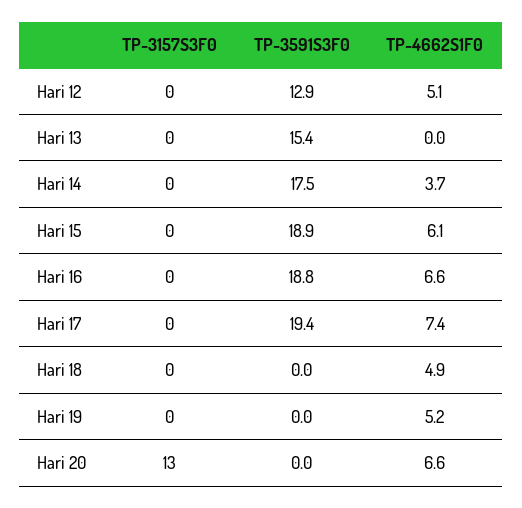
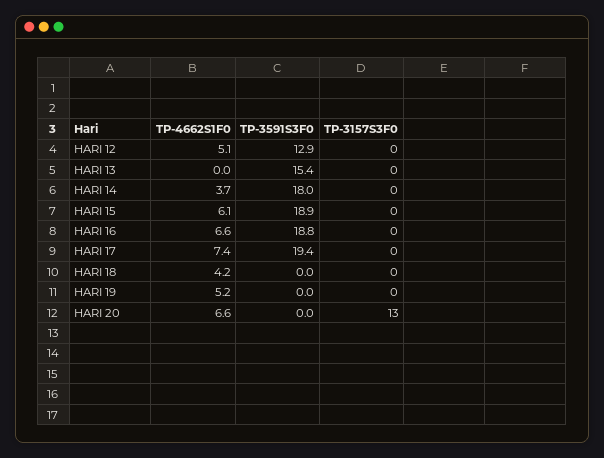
  {
    "TP-3157S3F0": {
      "Hari 12": 0,
      "Hari 13": 0,
      "Hari 14": 0,
      "Hari 15": 0,
      "Hari 16": 0,
      "Hari 17": 0,
      "Hari 18": 0,
      "Hari 19": 0,
      "Hari 20": 13
    },
    "TP-3591S3F0": {
      "Hari 12": 12.9,
      "Hari 13": 15.4,
-     "Hari 14": 17.5,
+     "Hari 14": 18,
      "Hari 15": 18.9,
      "Hari 16": 18.8,
      "Hari 17": 19.4,
      "Hari 18": 0,
      "Hari 19": 0,
      "Hari 20": 0
    },
    "TP-4662S1F0": {
      "Hari 12": 5.1,
      "Hari 13": 0,
      "Hari 14": 3.7,
      "Hari 15": 6.1,
      "Hari 16": 6.6,
      "Hari 17": 7.4,
-     "Hari 18": 4.9,
+     "Hari 18": 4.2,
      "Hari 19": 5.2,
      "Hari 20": 6.6
    }
  }

